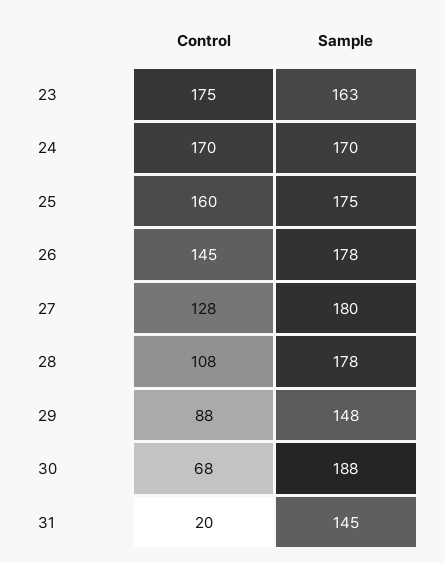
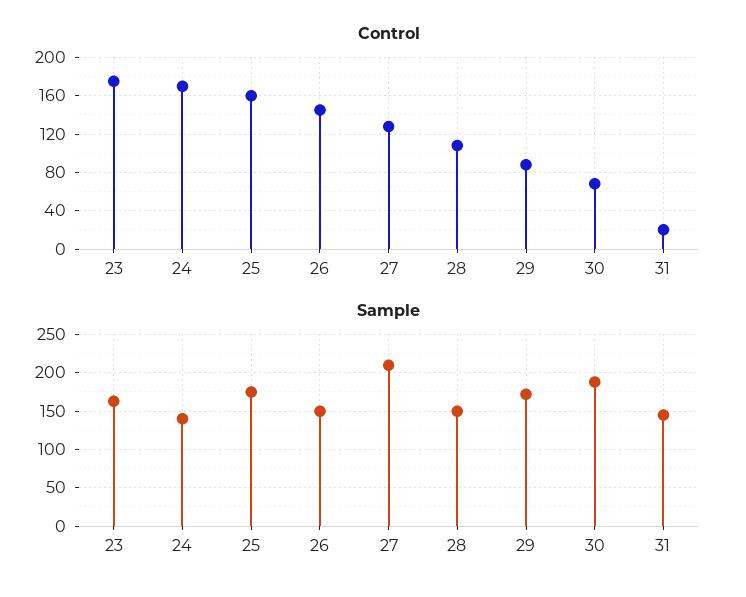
  {
    "Control": {
      "23": 175,
      "24": 170,
      "25": 160,
      "26": 145,
      "27": 128,
      "28": 108,
      "29": 88,
      "30": 68,
      "31": 20
    },
    "Sample": {
      "23": 163,
-     "24": 170,
+     "24": 140,
      "25": 175,
-     "26": 178,
+     "26": 150,
-     "27": 180,
+     "27": 210,
-     "28": 178,
+     "28": 150,
-     "29": 148,
+     "29": 170,
      "30": 188,
      "31": 145
    }
  }

